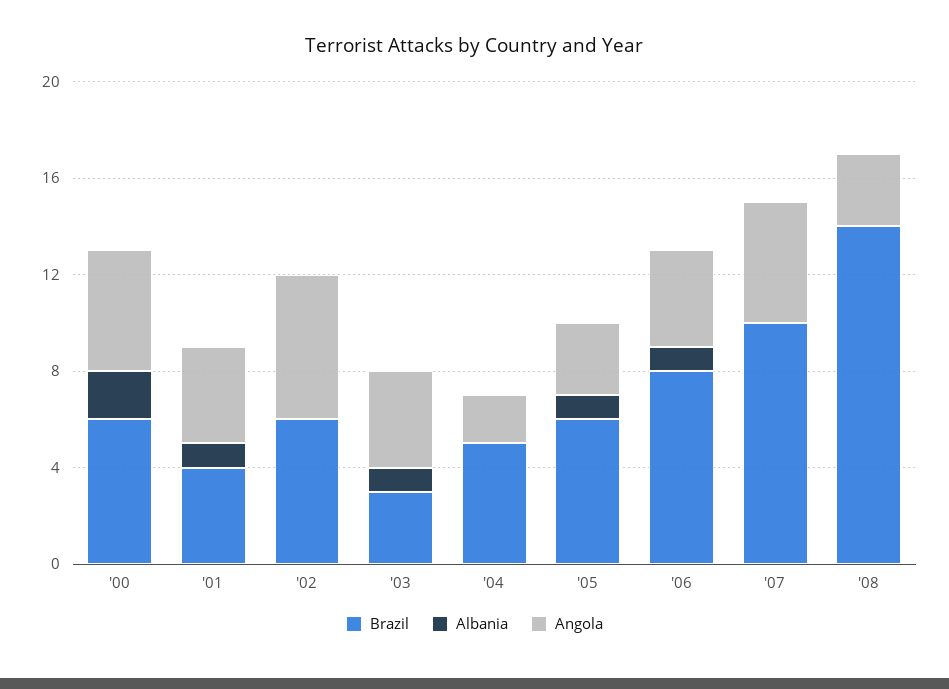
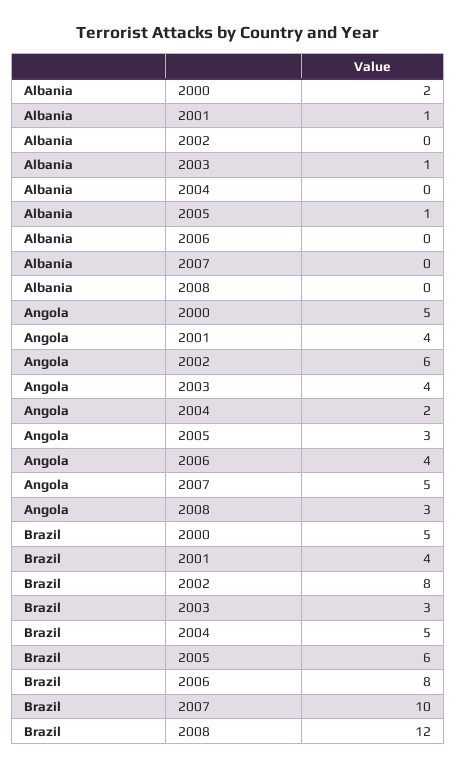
  {
    "Brazil": {
-     "'00": 6,
+     "'00": 5,
      "'01": 4,
-     "'02": 6,
+     "'02": 8,
      "'03": 3,
      "'04": 5,
      "'05": 6,
      "'06": 8,
      "'07": 10,
-     "'08": 14
+     "'08": 12
    },
    "Albania": {
      "'00": 2,
      "'01": 1,
      "'02": 0,
      "'03": 1,
      "'04": 0,
      "'05": 1,
-     "'06": 1,
+     "'06": 0,
      "'07": 0,
      "'08": 0
    },
    "Angola": {
      "'00": 5,
      "'01": 4,
      "'02": 6,
      "'03": 4,
      "'04": 2,
      "'05": 3,
      "'06": 4,
      "'07": 5,
      "'08": 3
    }
  }

